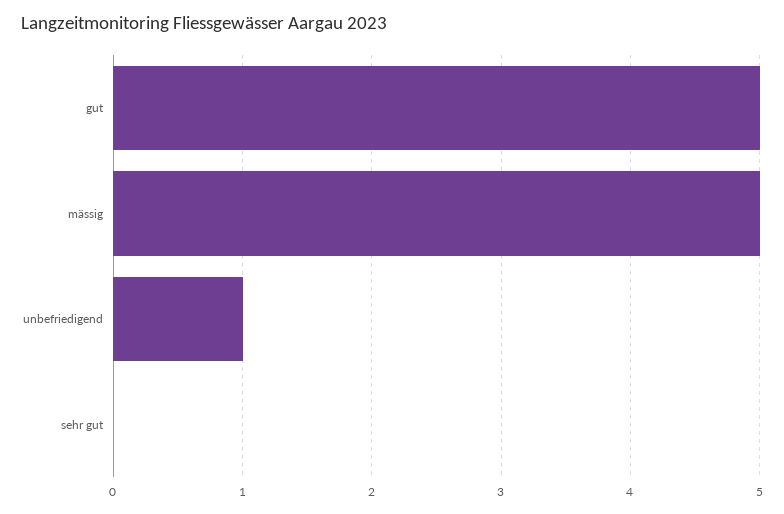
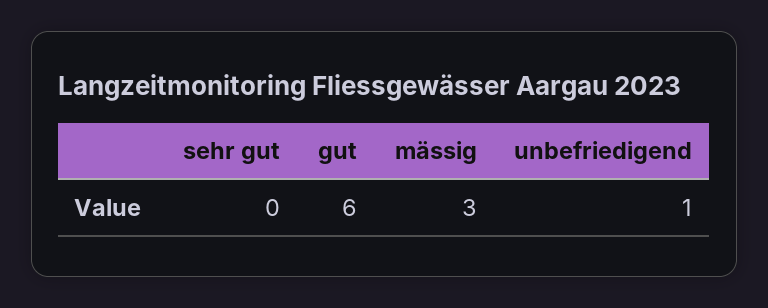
  {
-   "gut": 5,
+   "gut": 6,
-   "mässig": 5,
+   "mässig": 3,
    "unbefriedigend": 1,
    "sehr gut": 0
  }

